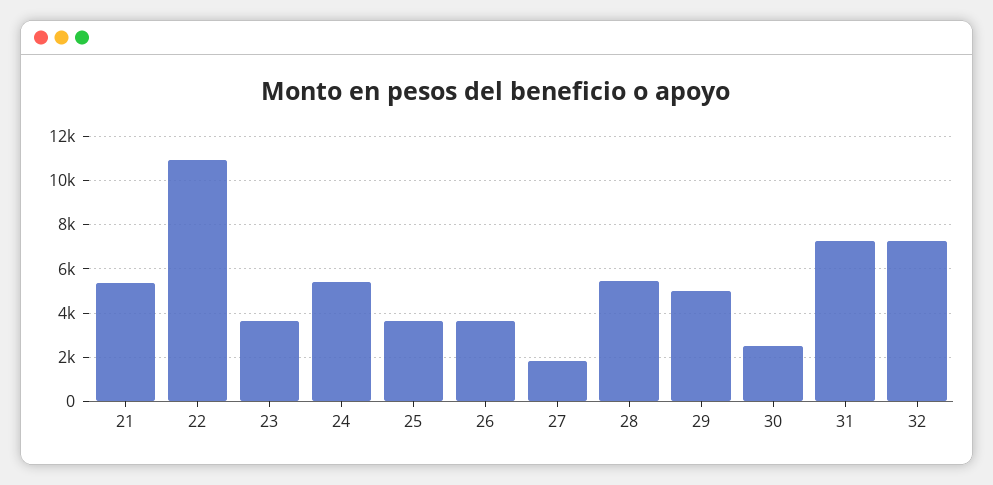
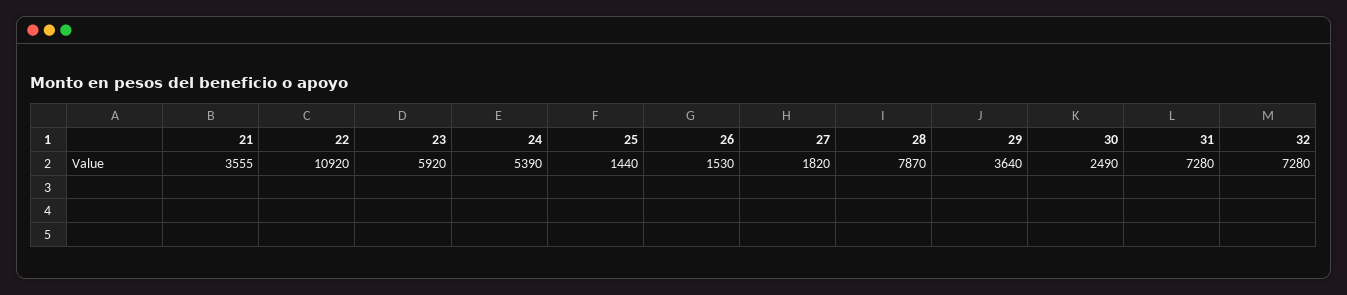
  {
-   "21": 5500,
+   "21": 3555,
    "22": 10920,
-   "23": 3500,
+   "23": 5920,
    "24": 5390,
-   "25": 3500,
+   "25": 1440,
-   "26": 3500,
+   "26": 1530,
    "27": 1820,
-   "28": 5500,
+   "28": 7870,
-   "29": 5000,
+   "29": 3640,
    "30": 2490,
    "31": 7280,
    "32": 7280
  }

